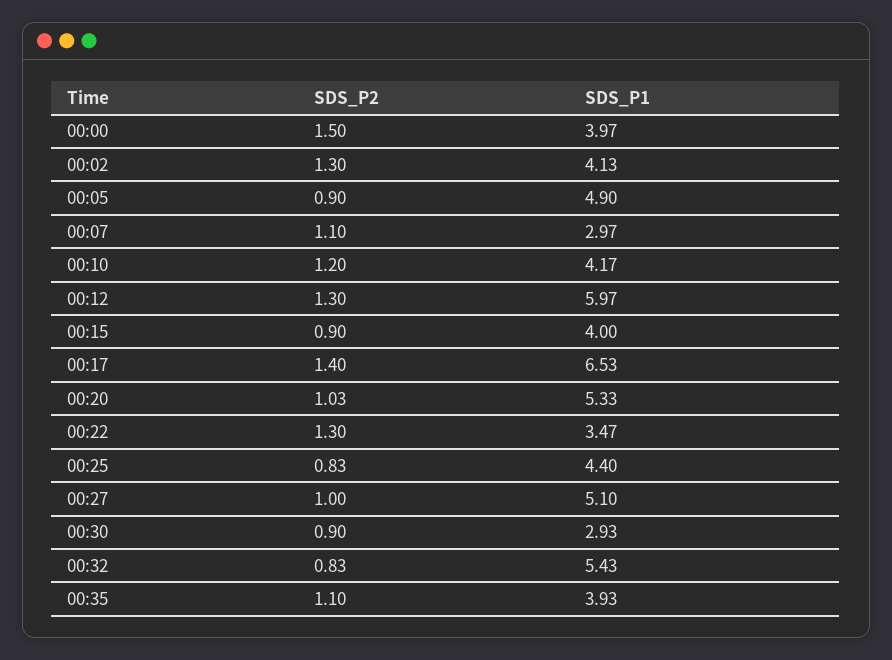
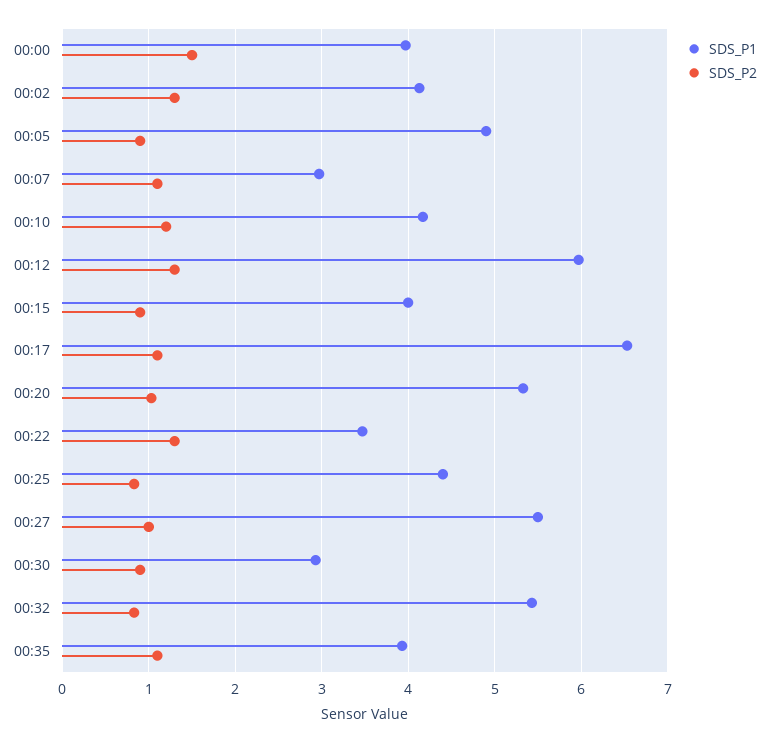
  {
    "SDS_P2": {
      "00:00": 1.5,
      "00:02": 1.3,
      "00:05": 0.9,
      "00:07": 1.1,
      "00:10": 1.2,
      "00:12": 1.3,
      "00:15": 0.9,
-     "00:17": 1.4,
+     "00:17": 1.1,
      "00:20": 1.03,
      "00:22": 1.3,
      "00:25": 0.83,
      "00:27": 1,
      "00:30": 0.9,
      "00:32": 0.83,
      "00:35": 1.1
    },
    "SDS_P1": {
      "00:00": 3.97,
      "00:02": 4.13,
      "00:05": 4.9,
      "00:07": 2.97,
      "00:10": 4.17,
      "00:12": 5.97,
      "00:15": 4,
      "00:17": 6.53,
      "00:20": 5.33,
      "00:22": 3.47,
      "00:25": 4.4,
-     "00:27": 5.1,
+     "00:27": 5.5,
      "00:30": 2.93,
      "00:32": 5.43,
      "00:35": 3.93
    }
  }

